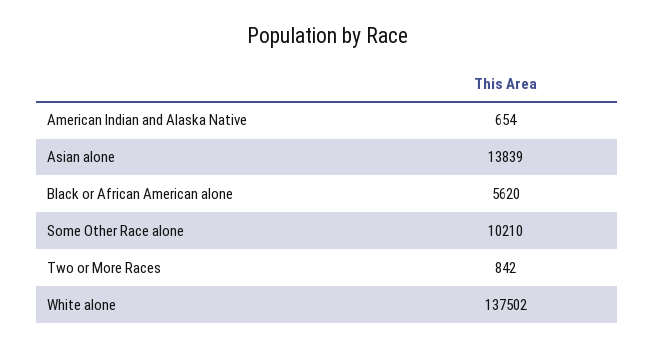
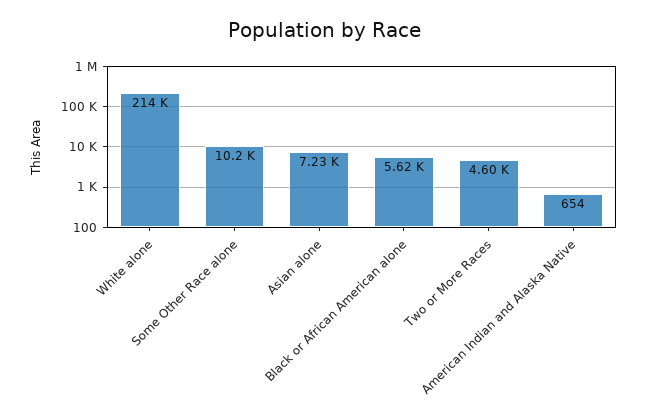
  {
    "American Indian and Alaska Native": 654,
-   "Asian alone": 13839,
+   "Asian alone": 7230,
    "Black or African American alone": 5620,
    "Some Other Race alone": 10210,
-   "Two or More Races": 842,
+   "Two or More Races": 4600,
-   "White alone": 137502
+   "White alone": 214000
  }

